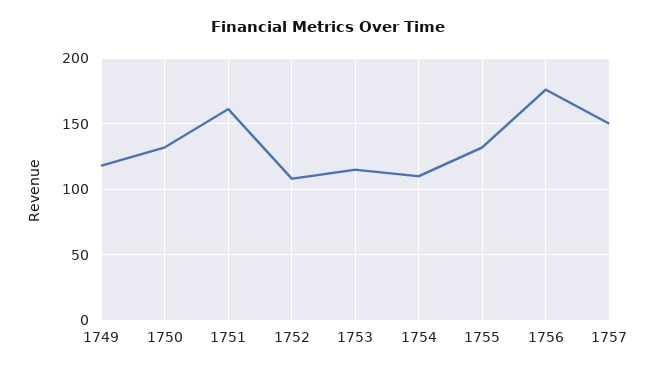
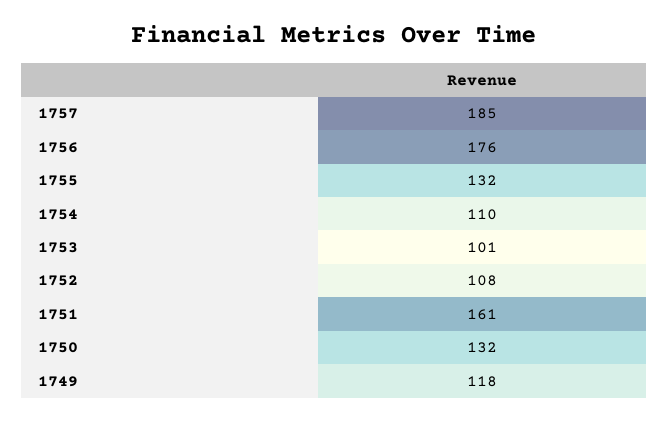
  {
    "1749": 118,
    "1750": 132,
    "1751": 161,
    "1752": 108,
-   "1753": 115,
+   "1753": 101,
    "1754": 110,
    "1755": 132,
    "1756": 176,
-   "1757": 150
+   "1757": 185
  }

